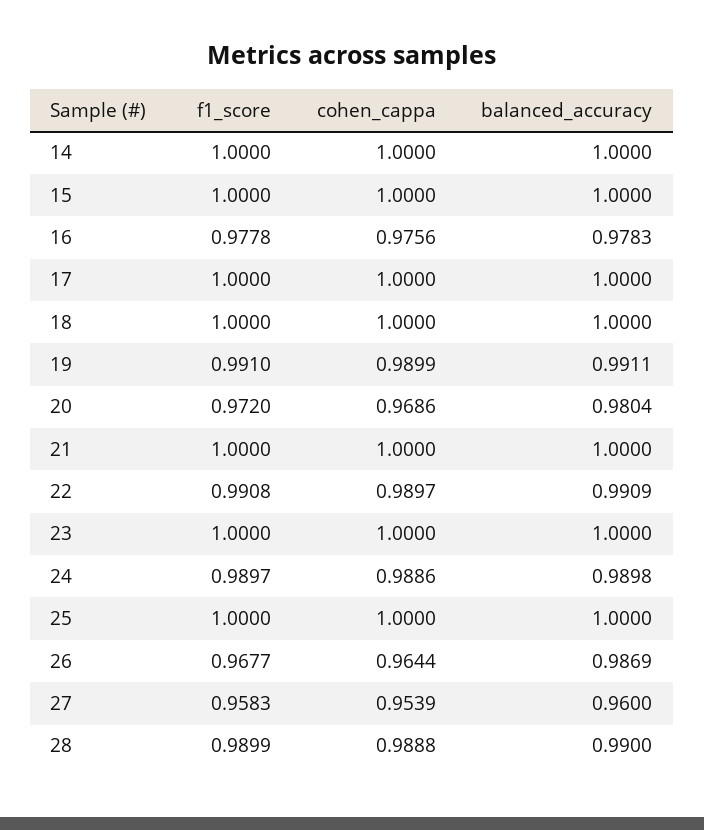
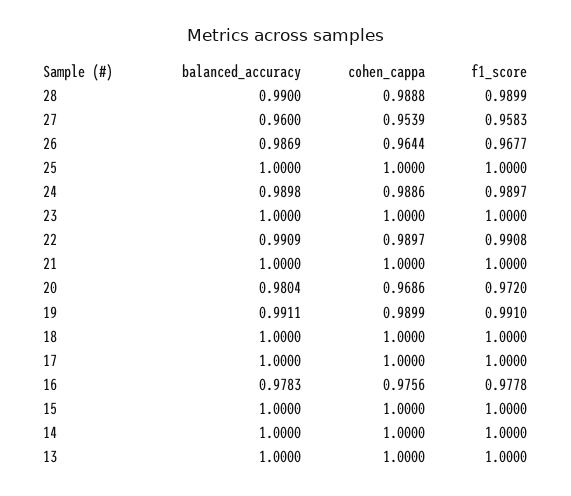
  {
    "f1_score": {
      "14": 1,
      "15": 1,
      "16": 0.9778,
      "17": 1,
      "18": 1,
      "19": 0.991,
      "20": 0.972,
      "21": 1,
      "22": 0.9908,
      "23": 1,
      "24": 0.9897,
      "25": 1,
      "26": 0.9677,
      "27": 0.9583,
-     "28": 0.9899
+     "28": 0.9899,
+     "13": 1
    },
    "cohen_cappa": {
      "14": 1,
      "15": 1,
      "16": 0.9756,
      "17": 1,
      "18": 1,
      "19": 0.9899,
      "20": 0.9686,
      "21": 1,
      "22": 0.9897,
      "23": 1,
      "24": 0.9886,
      "25": 1,
      "26": 0.9644,
      "27": 0.9539,
-     "28": 0.9888
+     "28": 0.9888,
+     "13": 1
    },
    "balanced_accuracy": {
      "14": 1,
      "15": 1,
      "16": 0.9783,
      "17": 1,
      "18": 1,
      "19": 0.9911,
      "20": 0.9804,
      "21": 1,
      "22": 0.9909,
      "23": 1,
      "24": 0.9898,
      "25": 1,
      "26": 0.9869,
      "27": 0.96,
-     "28": 0.99
+     "28": 0.99,
+     "13": 1
    }
  }

